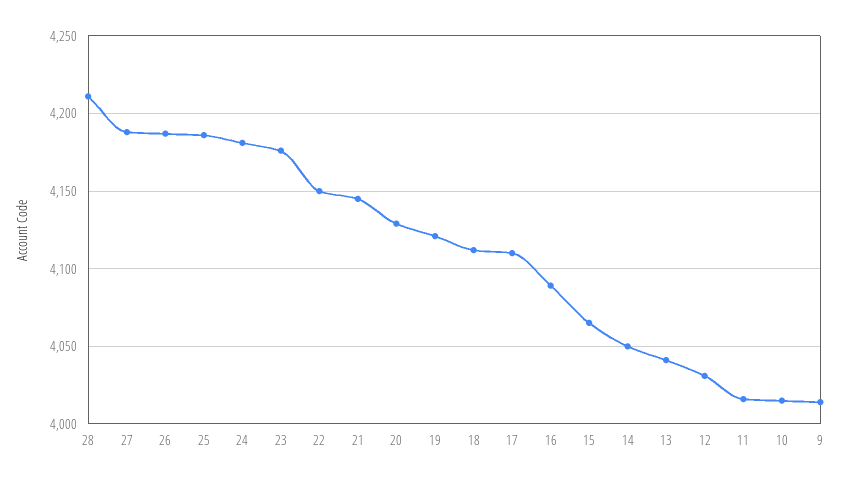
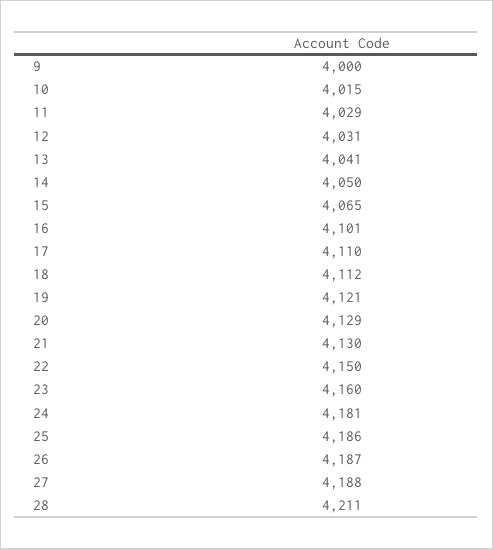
  {
    "28": 4211,
    "27": 4188,
    "26": 4187,
    "25": 4186,
    "24": 4181,
-   "23": 4175,
+   "23": 4160,
    "22": 4150,
-   "21": 4145,
+   "21": 4130,
    "20": 4129,
    "19": 4121,
    "18": 4112,
    "17": 4110,
-   "16": 4090,
+   "16": 4101,
    "15": 4065,
    "14": 4050,
    "13": 4041,
    "12": 4031,
-   "11": 4015,
+   "11": 4029,
    "10": 4015,
-   "9": 4015
+   "9": 4000
  }

